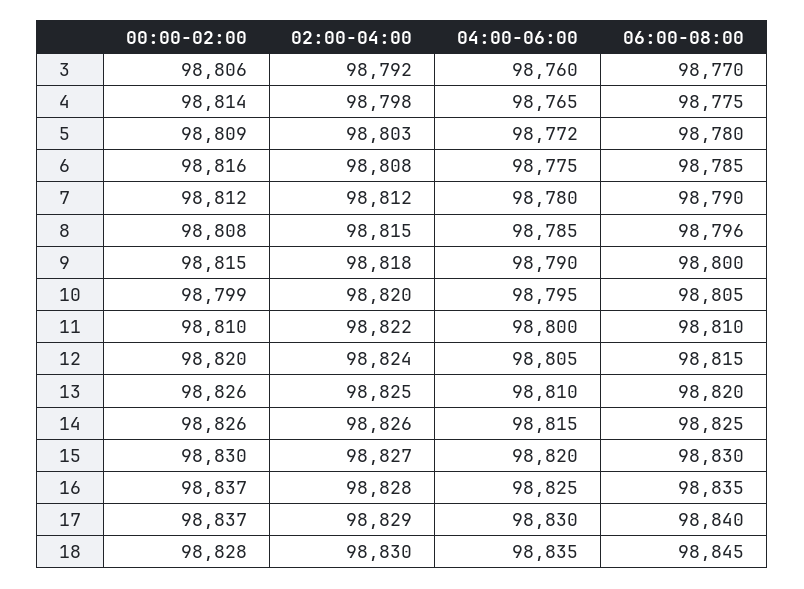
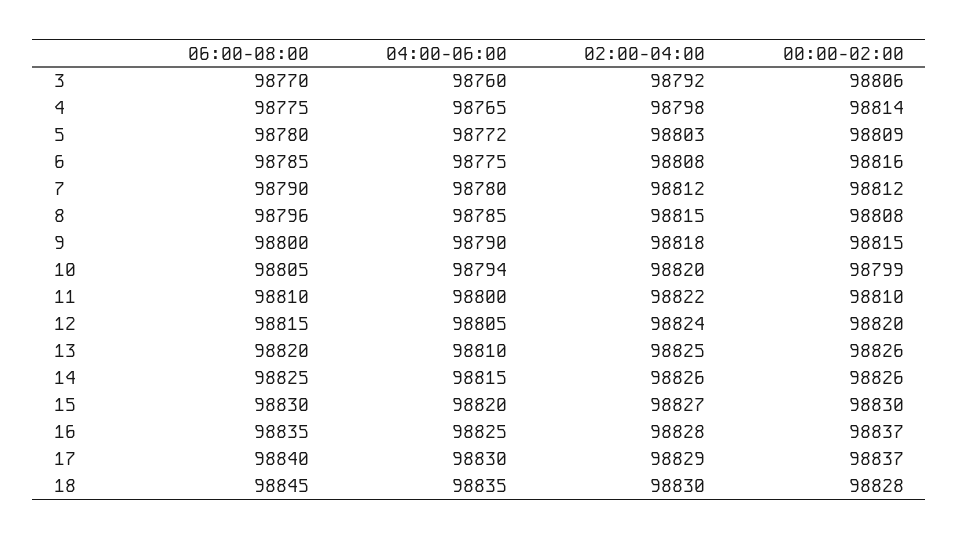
  {
    "00:00-02:00": {
      "3": 98806,
      "4": 98814,
      "5": 98809,
      "6": 98816,
      "7": 98812,
      "8": 98808,
      "9": 98815,
      "10": 98799,
      "11": 98810,
      "12": 98820,
      "13": 98826,
      "14": 98826,
      "15": 98830,
      "16": 98837,
      "17": 98837,
      "18": 98828
    },
    "02:00-04:00": {
      "3": 98792,
      "4": 98798,
      "5": 98803,
      "6": 98808,
      "7": 98812,
      "8": 98815,
      "9": 98818,
      "10": 98820,
      "11": 98822,
      "12": 98824,
      "13": 98825,
      "14": 98826,
      "15": 98827,
      "16": 98828,
      "17": 98829,
      "18": 98830
    },
    "04:00-06:00": {
      "3": 98760,
      "4": 98765,
      "5": 98772,
      "6": 98775,
      "7": 98780,
      "8": 98785,
      "9": 98790,
-     "10": 98795,
+     "10": 98794,
      "11": 98800,
      "12": 98805,
      "13": 98810,
      "14": 98815,
      "15": 98820,
      "16": 98825,
      "17": 98830,
      "18": 98835
    },
    "06:00-08:00": {
      "3": 98770,
      "4": 98775,
      "5": 98780,
      "6": 98785,
      "7": 98790,
      "8": 98796,
      "9": 98800,
      "10": 98805,
      "11": 98810,
      "12": 98815,
      "13": 98820,
      "14": 98825,
      "15": 98830,
      "16": 98835,
      "17": 98840,
      "18": 98845
    }
  }

